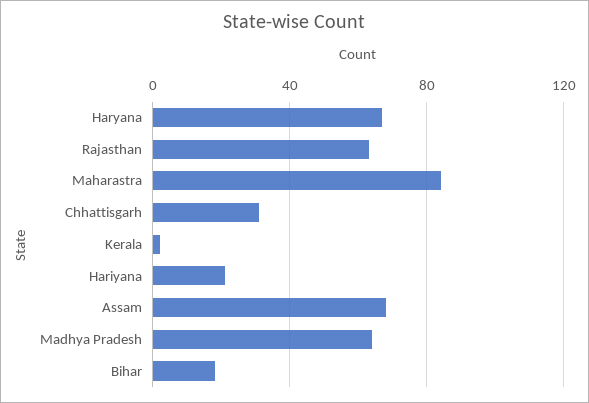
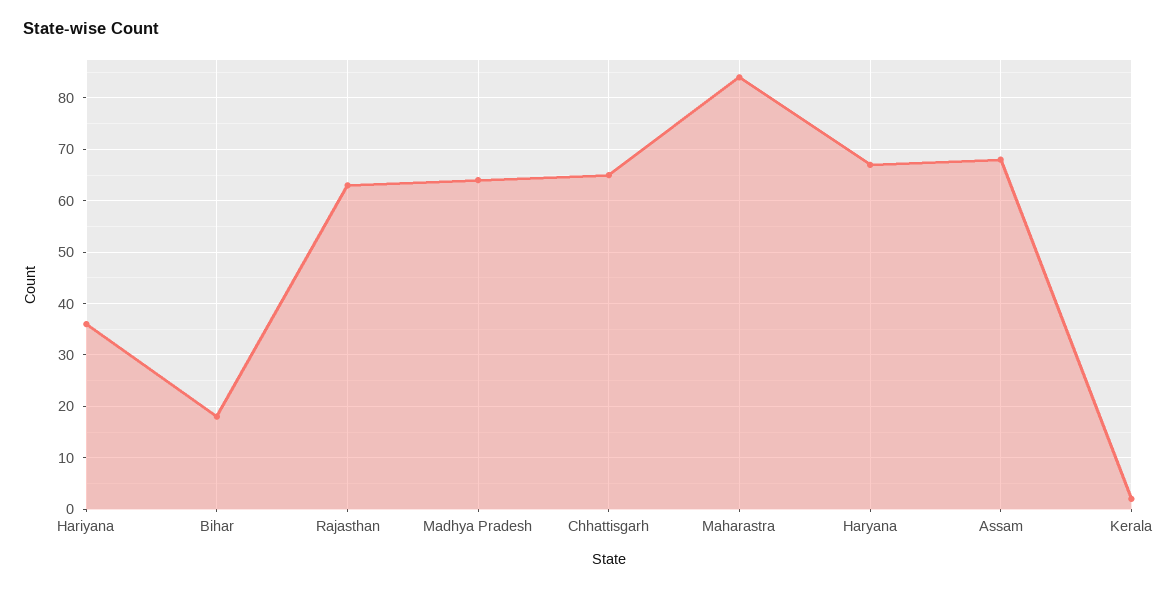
  {
    "Haryana": 65,
    "Rajasthan": 65,
    "Maharastra": 85,
-   "Chhattisgarh": 30,
+   "Chhattisgarh": 65,
    "Kerala": 0,
-   "Hariyana": 20,
+   "Hariyana": 35,
    "Assam": 70,
    "Madhya Pradesh": 65,
    "Bihar": 20
  }

